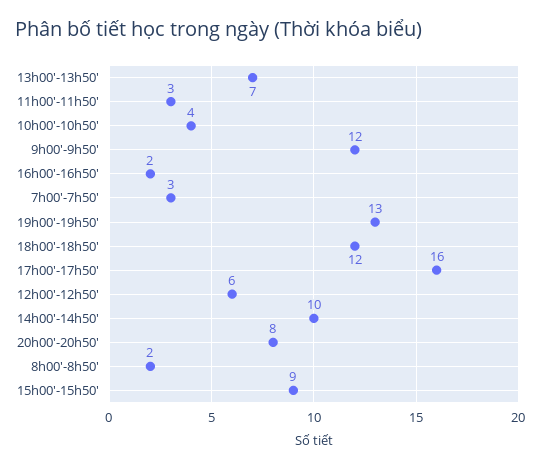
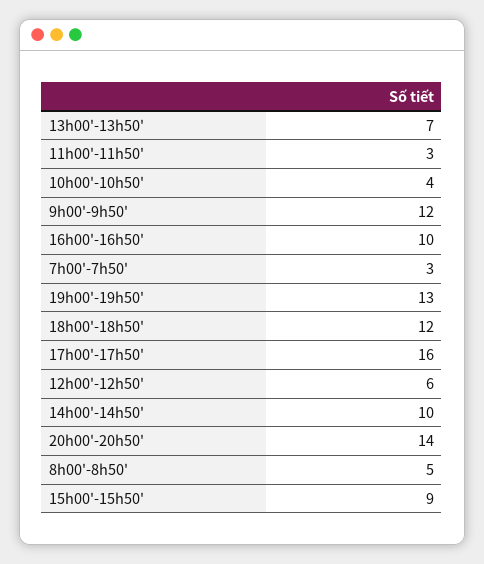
  {
    "13h00'-13h50'": 7,
    "11h00'-11h50'": 3,
    "10h00'-10h50'": 4,
    "9h00'-9h50'": 12,
-   "16h00'-16h50'": 2,
+   "16h00'-16h50'": 10,
    "7h00'-7h50'": 3,
    "19h00'-19h50'": 13,
    "18h00'-18h50'": 12,
    "17h00'-17h50'": 16,
    "12h00'-12h50'": 6,
    "14h00'-14h50'": 10,
-   "20h00'-20h50'": 8,
+   "20h00'-20h50'": 14,
-   "8h00'-8h50'": 2,
+   "8h00'-8h50'": 5,
    "15h00'-15h50'": 9
  }

